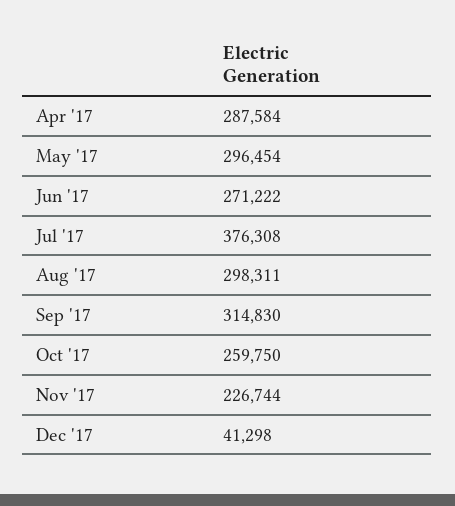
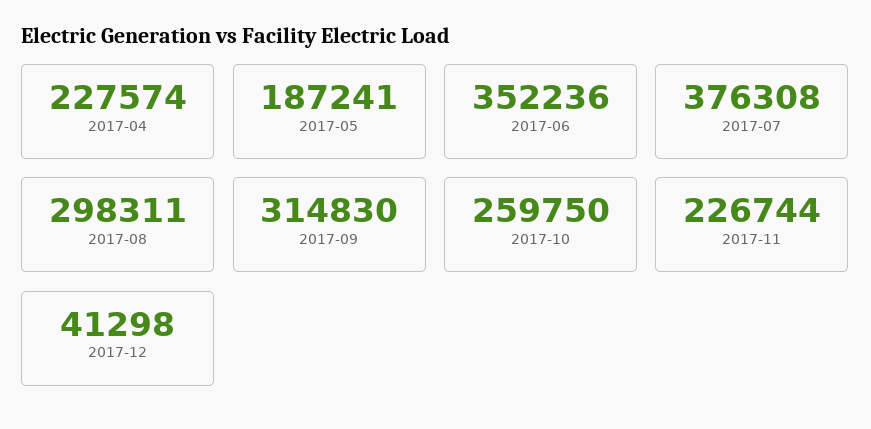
  {
-   "Apr '17": 287584,
+   "Apr '17": 227574,
-   "May '17": 296454,
+   "May '17": 187241,
-   "Jun '17": 271222,
+   "Jun '17": 352236,
    "Jul '17": 376308,
    "Aug '17": 298311,
    "Sep '17": 314830,
    "Oct '17": 259750,
    "Nov '17": 226744,
    "Dec '17": 41298
  }

